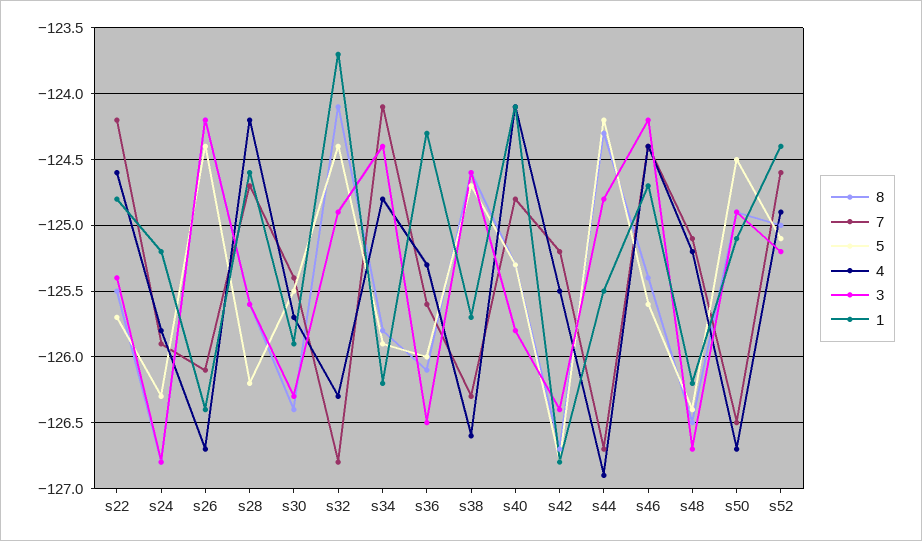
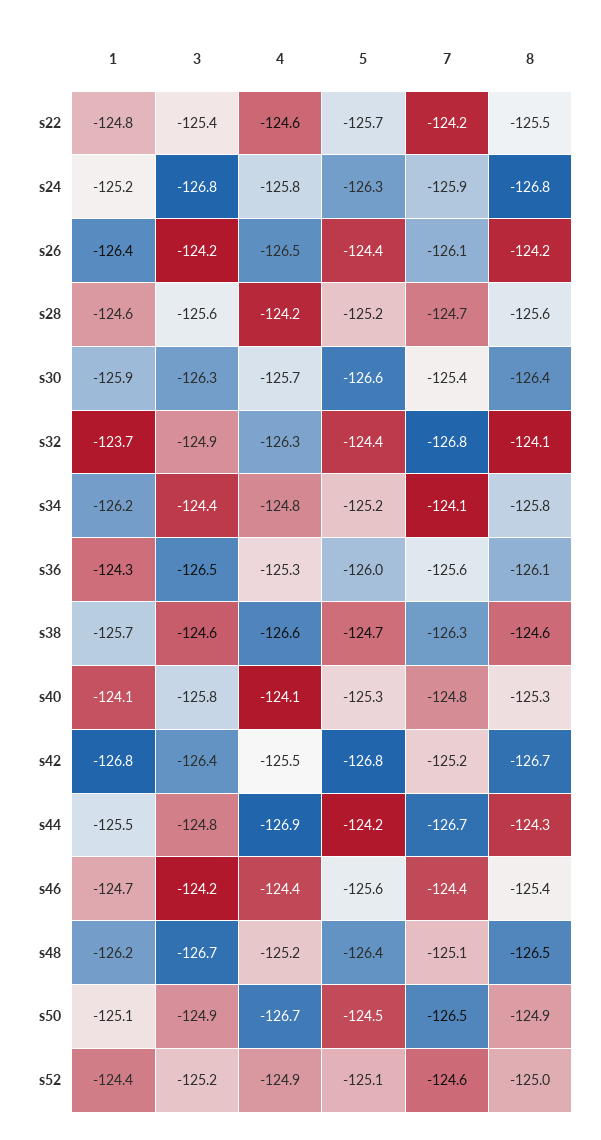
  {
    "8": {
      "s22": -125.5,
      "s24": -126.8,
      "s26": -124.2,
      "s28": -125.6,
      "s30": -126.4,
      "s32": -124.1,
      "s34": -125.8,
      "s36": -126.1,
      "s38": -124.6,
      "s40": -125.3,
      "s42": -126.7,
      "s44": -124.3,
      "s46": -125.4,
      "s48": -126.5,
      "s50": -124.9,
      "s52": -125
    },
    "7": {
      "s22": -124.2,
      "s24": -125.9,
      "s26": -126.1,
      "s28": -124.7,
      "s30": -125.4,
      "s32": -126.8,
      "s34": -124.1,
      "s36": -125.6,
      "s38": -126.3,
      "s40": -124.8,
      "s42": -125.2,
      "s44": -126.7,
      "s46": -124.4,
      "s48": -125.1,
      "s50": -126.5,
      "s52": -124.6
    },
    "5": {
      "s22": -125.7,
      "s24": -126.3,
      "s26": -124.4,
-     "s28": -126.2,
+     "s28": -125.2,
-     "s30": -125.5,
+     "s30": -126.6,
      "s32": -124.4,
-     "s34": -125.9,
+     "s34": -125.2,
      "s36": -126,
      "s38": -124.7,
      "s40": -125.3,
      "s42": -126.8,
      "s44": -124.2,
      "s46": -125.6,
      "s48": -126.4,
      "s50": -124.5,
      "s52": -125.1
    },
    "4": {
      "s22": -124.6,
      "s24": -125.8,
-     "s26": -126.7,
+     "s26": -126.5,
      "s28": -124.2,
      "s30": -125.7,
      "s32": -126.3,
      "s34": -124.8,
      "s36": -125.3,
      "s38": -126.6,
      "s40": -124.1,
      "s42": -125.5,
      "s44": -126.9,
      "s46": -124.4,
      "s48": -125.2,
      "s50": -126.7,
      "s52": -124.9
    },
    "3": {
      "s22": -125.4,
      "s24": -126.8,
      "s26": -124.2,
      "s28": -125.6,
      "s30": -126.3,
      "s32": -124.9,
      "s34": -124.4,
      "s36": -126.5,
      "s38": -124.6,
      "s40": -125.8,
      "s42": -126.4,
      "s44": -124.8,
      "s46": -124.2,
      "s48": -126.7,
      "s50": -124.9,
      "s52": -125.2
    },
    "1": {
      "s22": -124.8,
      "s24": -125.2,
      "s26": -126.4,
      "s28": -124.6,
      "s30": -125.9,
      "s32": -123.7,
      "s34": -126.2,
      "s36": -124.3,
      "s38": -125.7,
      "s40": -124.1,
      "s42": -126.8,
      "s44": -125.5,
      "s46": -124.7,
      "s48": -126.2,
      "s50": -125.1,
      "s52": -124.4
    }
  }

